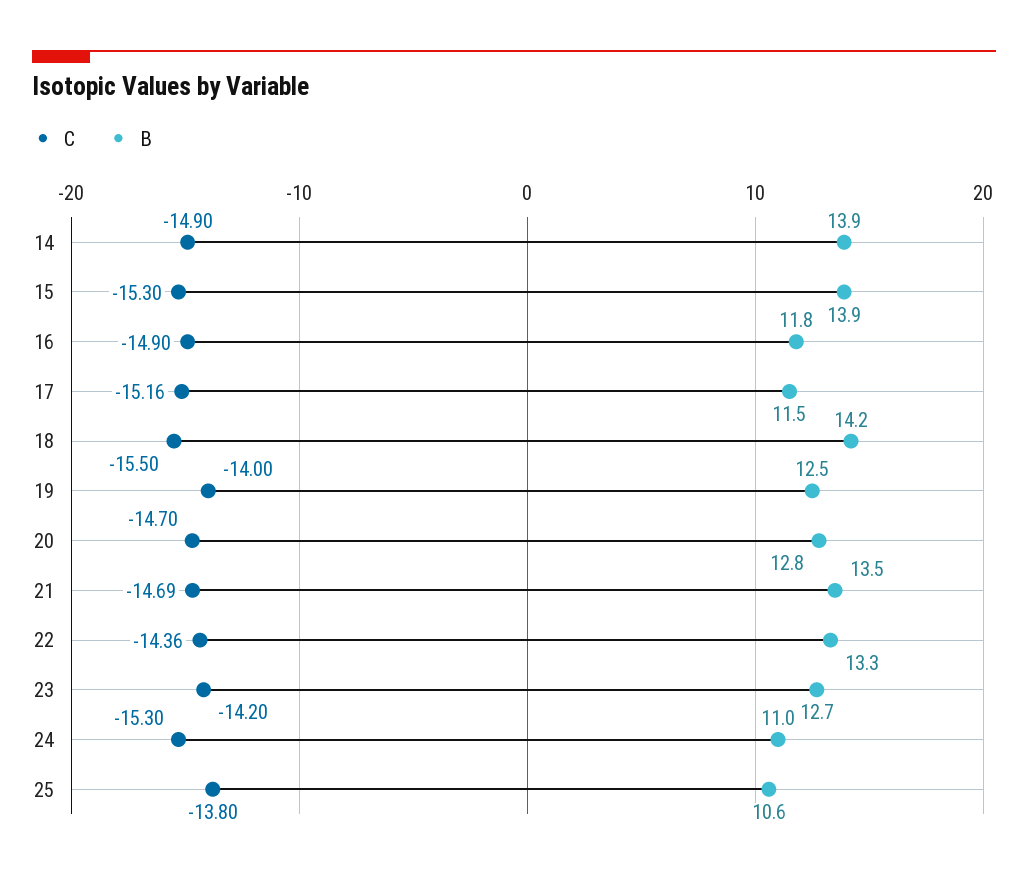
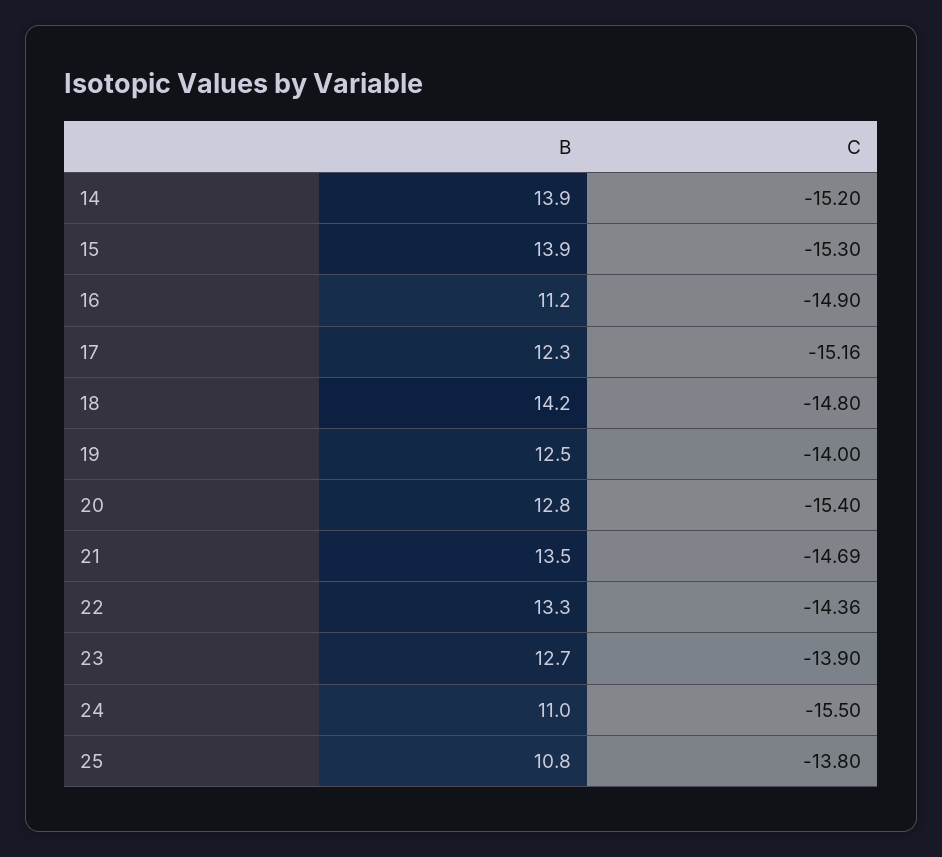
  {
    "C": {
-     "14": -14.9,
+     "14": -15.2,
      "15": -15.3,
      "16": -14.9,
      "17": -15.16,
-     "18": -15.5,
+     "18": -14.8,
      "19": -14,
-     "20": -14.7,
+     "20": -15.4,
      "21": -14.69,
      "22": -14.36,
-     "23": -14.2,
+     "23": -13.9,
-     "24": -15.3,
+     "24": -15.5,
      "25": -13.8
    },
    "B": {
      "14": 13.9,
      "15": 13.9,
-     "16": 11.8,
+     "16": 11.2,
-     "17": 11.5,
+     "17": 12.3,
      "18": 14.2,
      "19": 12.5,
      "20": 12.8,
      "21": 13.5,
      "22": 13.3,
      "23": 12.7,
      "24": 11,
-     "25": 10.6
+     "25": 10.8
    }
  }

